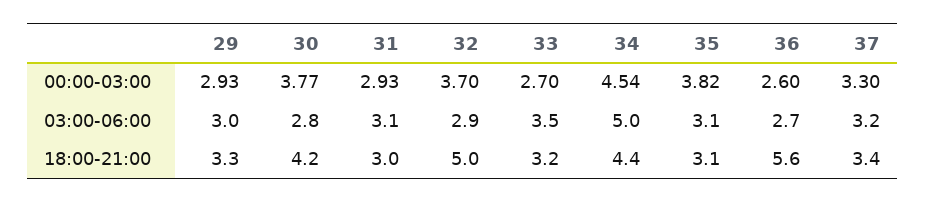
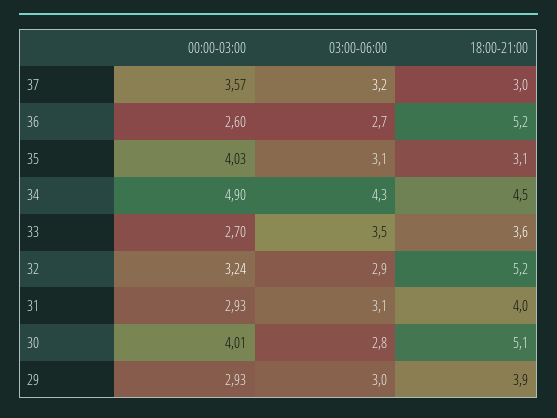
  {
    "29": {
      "00:00-03:00": 2.93,
      "03:00-06:00": 3,
-     "18:00-21:00": 3.3
+     "18:00-21:00": 3.9
    },
    "30": {
-     "00:00-03:00": 3.77,
+     "00:00-03:00": 4.01,
      "03:00-06:00": 2.8,
-     "18:00-21:00": 4.2
+     "18:00-21:00": 5.1
    },
    "31": {
      "00:00-03:00": 2.93,
      "03:00-06:00": 3.1,
-     "18:00-21:00": 3
+     "18:00-21:00": 4
    },
    "32": {
-     "00:00-03:00": 3.7,
+     "00:00-03:00": 3.24,
      "03:00-06:00": 2.9,
-     "18:00-21:00": 5
+     "18:00-21:00": 5.2
    },
    "33": {
      "00:00-03:00": 2.7,
      "03:00-06:00": 3.5,
-     "18:00-21:00": 3.2
+     "18:00-21:00": 3.6
    },
    "34": {
-     "00:00-03:00": 4.54,
+     "00:00-03:00": 4.9,
-     "03:00-06:00": 5,
+     "03:00-06:00": 4.3,
-     "18:00-21:00": 4.4
+     "18:00-21:00": 4.5
    },
    "35": {
-     "00:00-03:00": 3.82,
+     "00:00-03:00": 4.03,
      "03:00-06:00": 3.1,
      "18:00-21:00": 3.1
    },
    "36": {
      "00:00-03:00": 2.6,
      "03:00-06:00": 2.7,
-     "18:00-21:00": 5.6
+     "18:00-21:00": 5.2
    },
    "37": {
-     "00:00-03:00": 3.3,
+     "00:00-03:00": 3.57,
      "03:00-06:00": 3.2,
-     "18:00-21:00": 3.4
+     "18:00-21:00": 3
    }
  }

